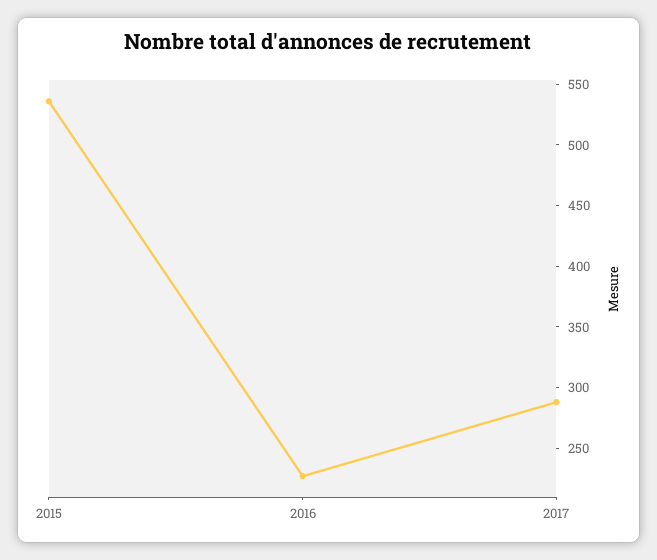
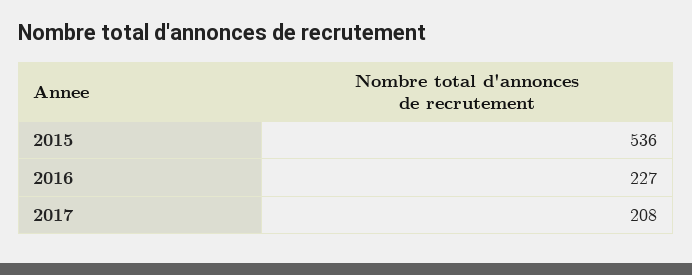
  {
    "2015": 536,
    "2016": 227,
-   "2017": 290
+   "2017": 208
  }

